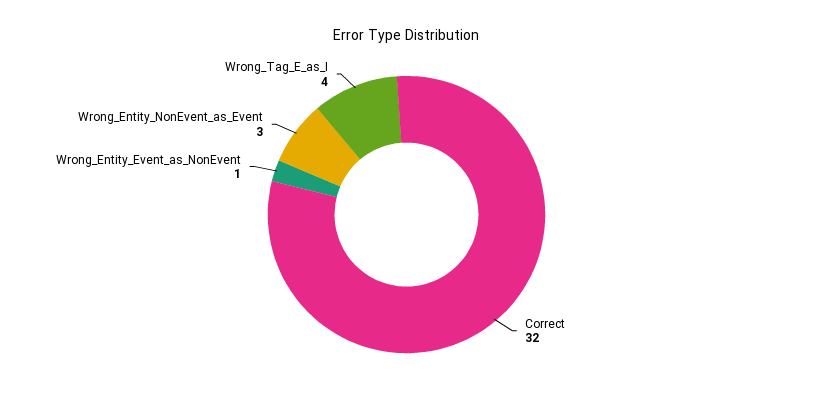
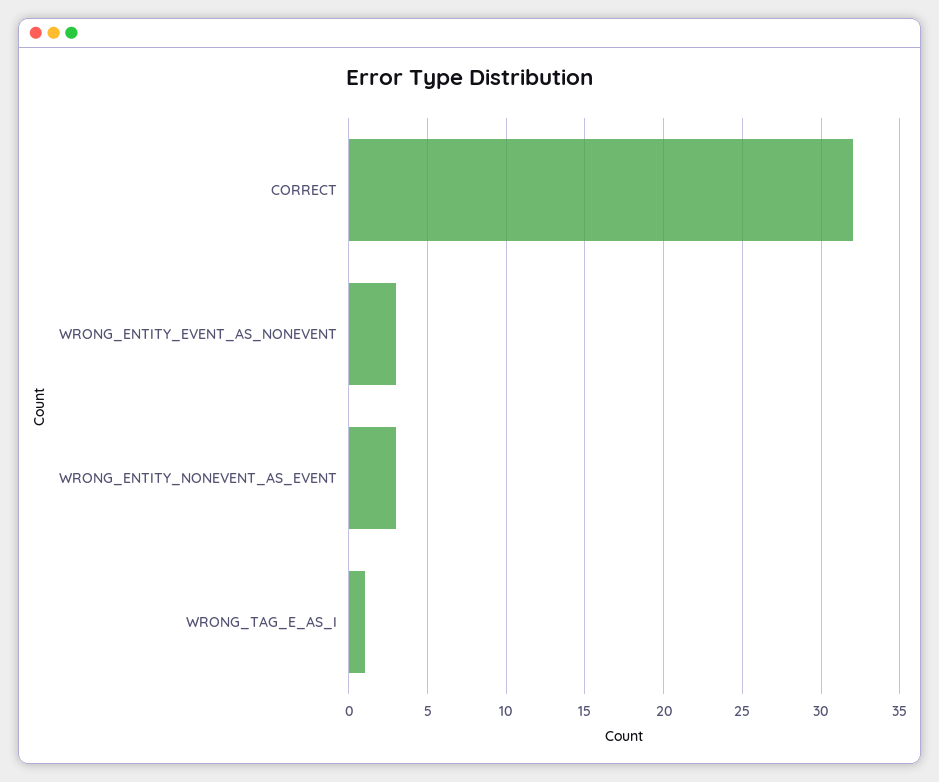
  {
    "Correct": 32,
-   "Wrong_Entity_Event_as_NonEvent": 1,
+   "Wrong_Entity_Event_as_NonEvent": 3,
    "Wrong_Entity_NonEvent_as_Event": 3,
-   "Wrong_Tag_E_as_I": 4
+   "Wrong_Tag_E_as_I": 1
  }

